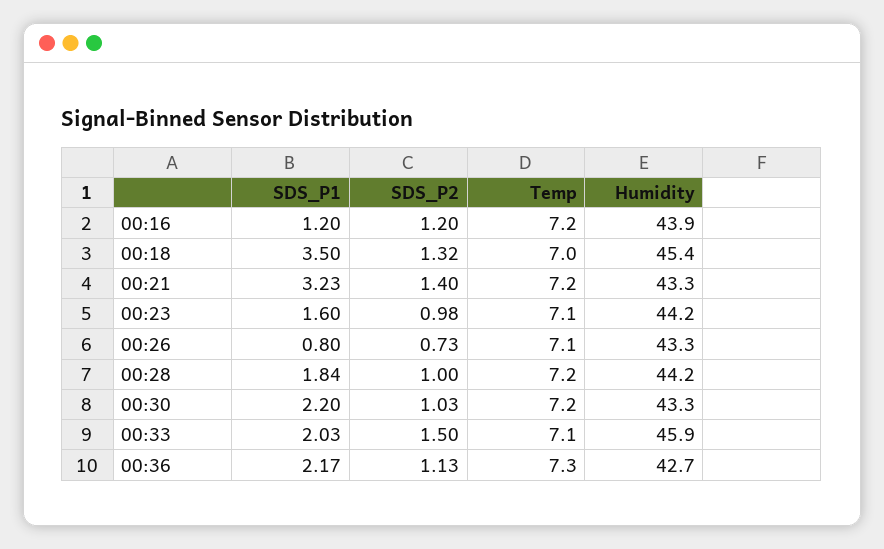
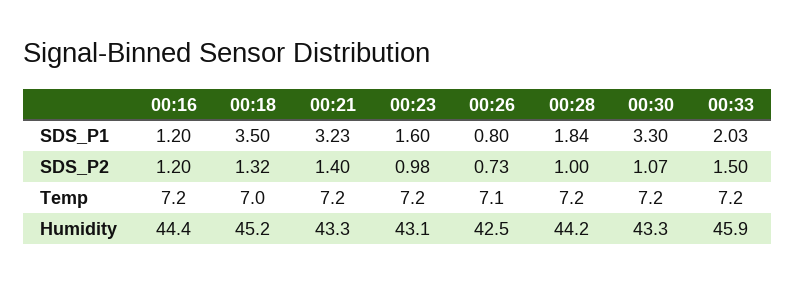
  {
    "SDS_P1": {
      "00:16": 1.2,
      "00:18": 3.5,
      "00:21": 3.23,
      "00:23": 1.6,
      "00:26": 0.8,
      "00:28": 1.84,
-     "00:30": 2.2,
+     "00:30": 3.3,
-     "00:33": 2.03,
+     "00:33": 2.03
-     "00:36": 2.17
    },
    "SDS_P2": {
      "00:16": 1.2,
      "00:18": 1.32,
      "00:21": 1.4,
      "00:23": 0.98,
      "00:26": 0.73,
      "00:28": 1,
-     "00:30": 1.03,
+     "00:30": 1.07,
-     "00:33": 1.5,
+     "00:33": 1.5
-     "00:36": 1.13
    },
    "Temp": {
      "00:16": 7.2,
      "00:18": 7,
      "00:21": 7.2,
-     "00:23": 7.1,
+     "00:23": 7.2,
      "00:26": 7.1,
      "00:28": 7.2,
      "00:30": 7.2,
-     "00:33": 7.1,
+     "00:33": 7.2
-     "00:36": 7.3
    },
    "Humidity": {
-     "00:16": 43.9,
+     "00:16": 44.4,
-     "00:18": 45.4,
+     "00:18": 45.2,
      "00:21": 43.3,
-     "00:23": 44.2,
+     "00:23": 43.1,
-     "00:26": 43.3,
+     "00:26": 42.5,
      "00:28": 44.2,
      "00:30": 43.3,
-     "00:33": 45.9,
+     "00:33": 45.9
-     "00:36": 42.7
    }
  }

